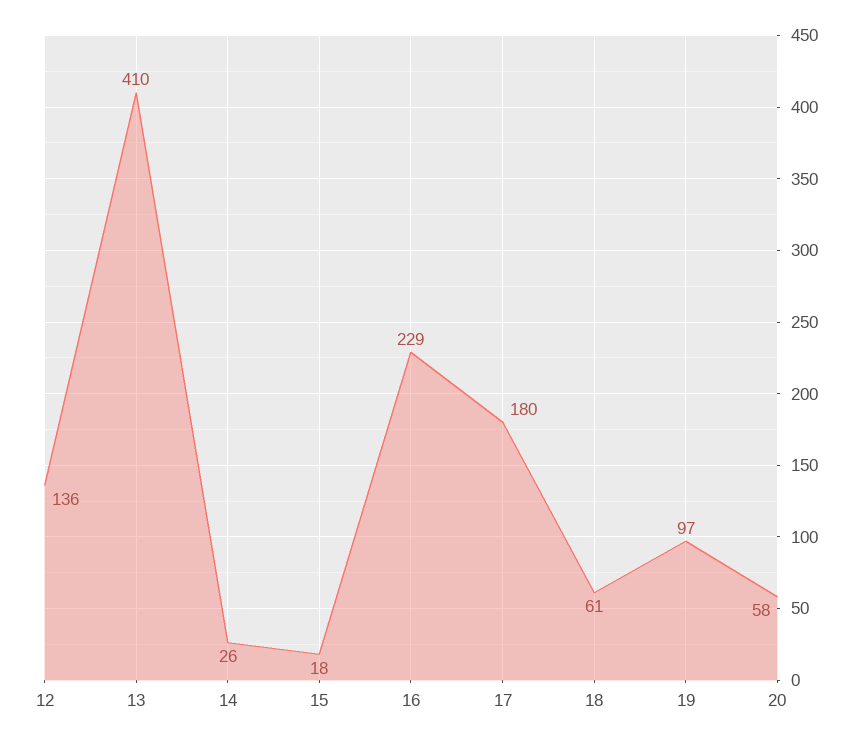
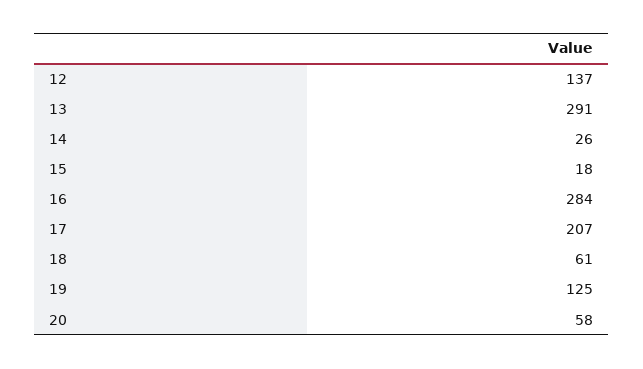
  {
-   "12": 136,
+   "12": 137,
-   "13": 410,
+   "13": 291,
    "14": 26,
    "15": 18,
-   "16": 229,
+   "16": 284,
-   "17": 180,
+   "17": 207,
    "18": 61,
-   "19": 97,
+   "19": 125,
    "20": 58
  }

